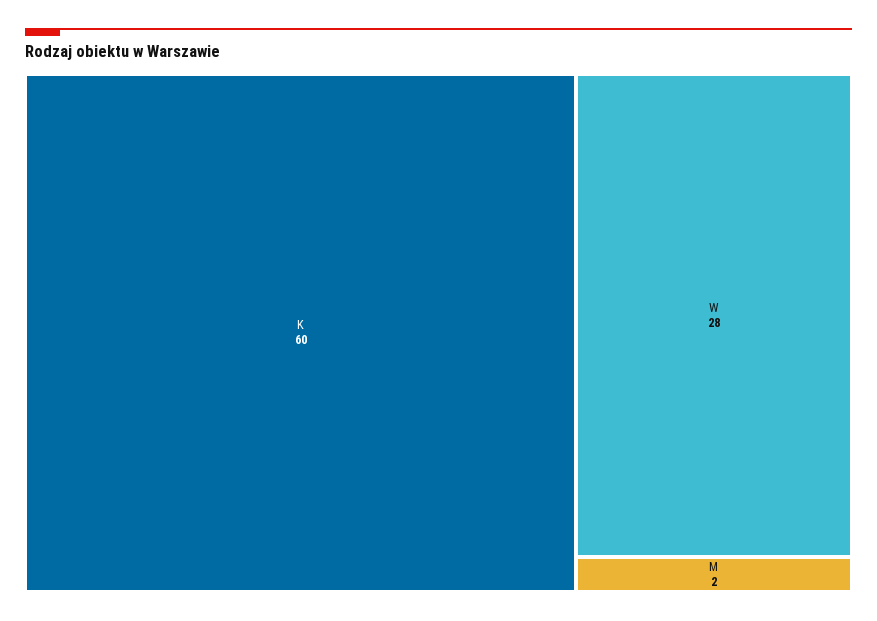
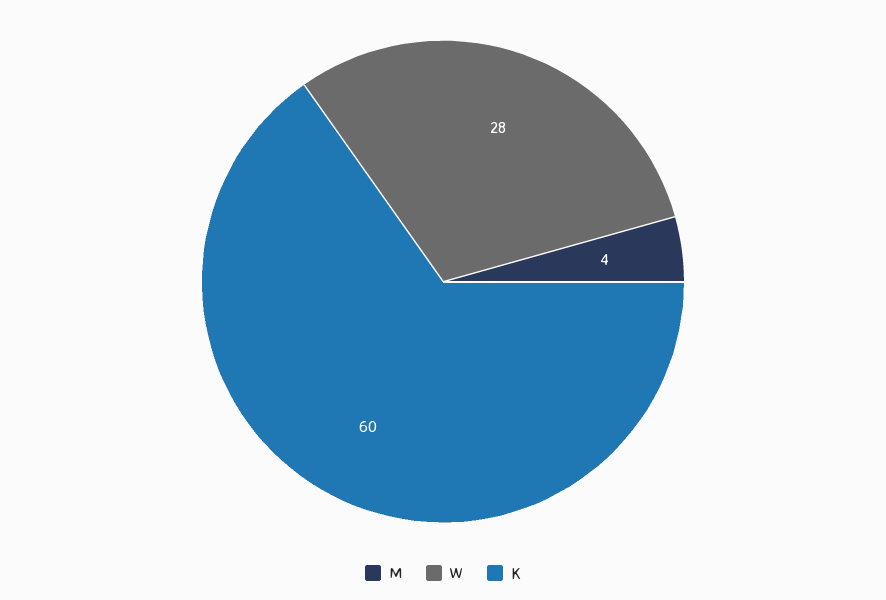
  {
    "K": 60,
    "W": 28,
-   "M": 2
+   "M": 4
  }

